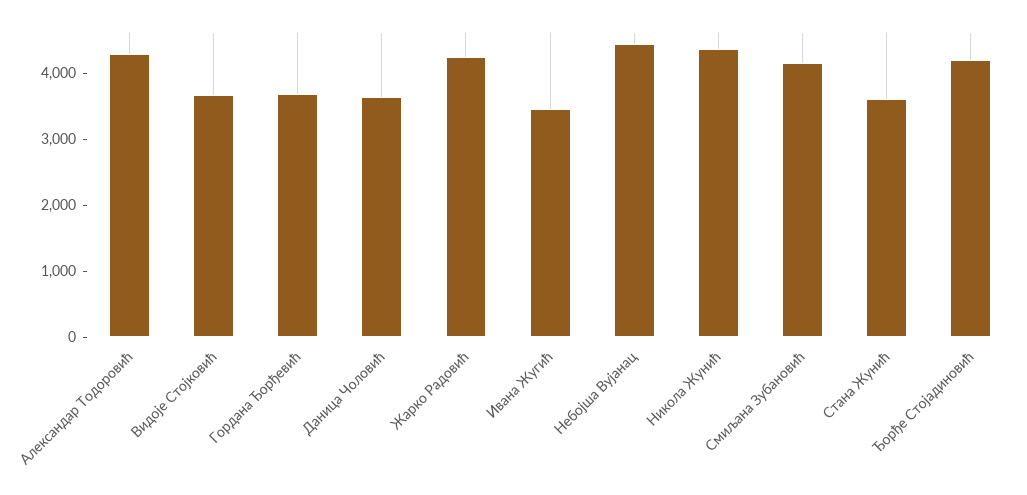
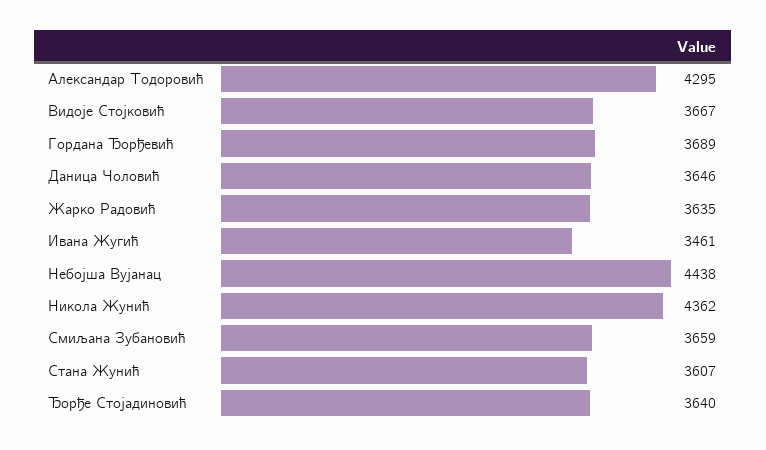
  {
    "Александар Тодоровић": 4295,
    "Видоје Стојковић": 3667,
    "Гордана Ђорђевић": 3689,
    "Даница Чоловић": 3646,
-   "Жарко Радовић": 4200,
+   "Жарко Радовић": 3635,
    "Ивана Жугић": 3461,
    "Небојша Вујанац": 4438,
    "Никола Жунић": 4362,
-   "Смиљана Зубановић": 4200,
+   "Смиљана Зубановић": 3659,
    "Стана Жунић": 3607,
-   "Ђорђе Стојадиновић": 4200
+   "Ђорђе Стојадиновић": 3640
  }

